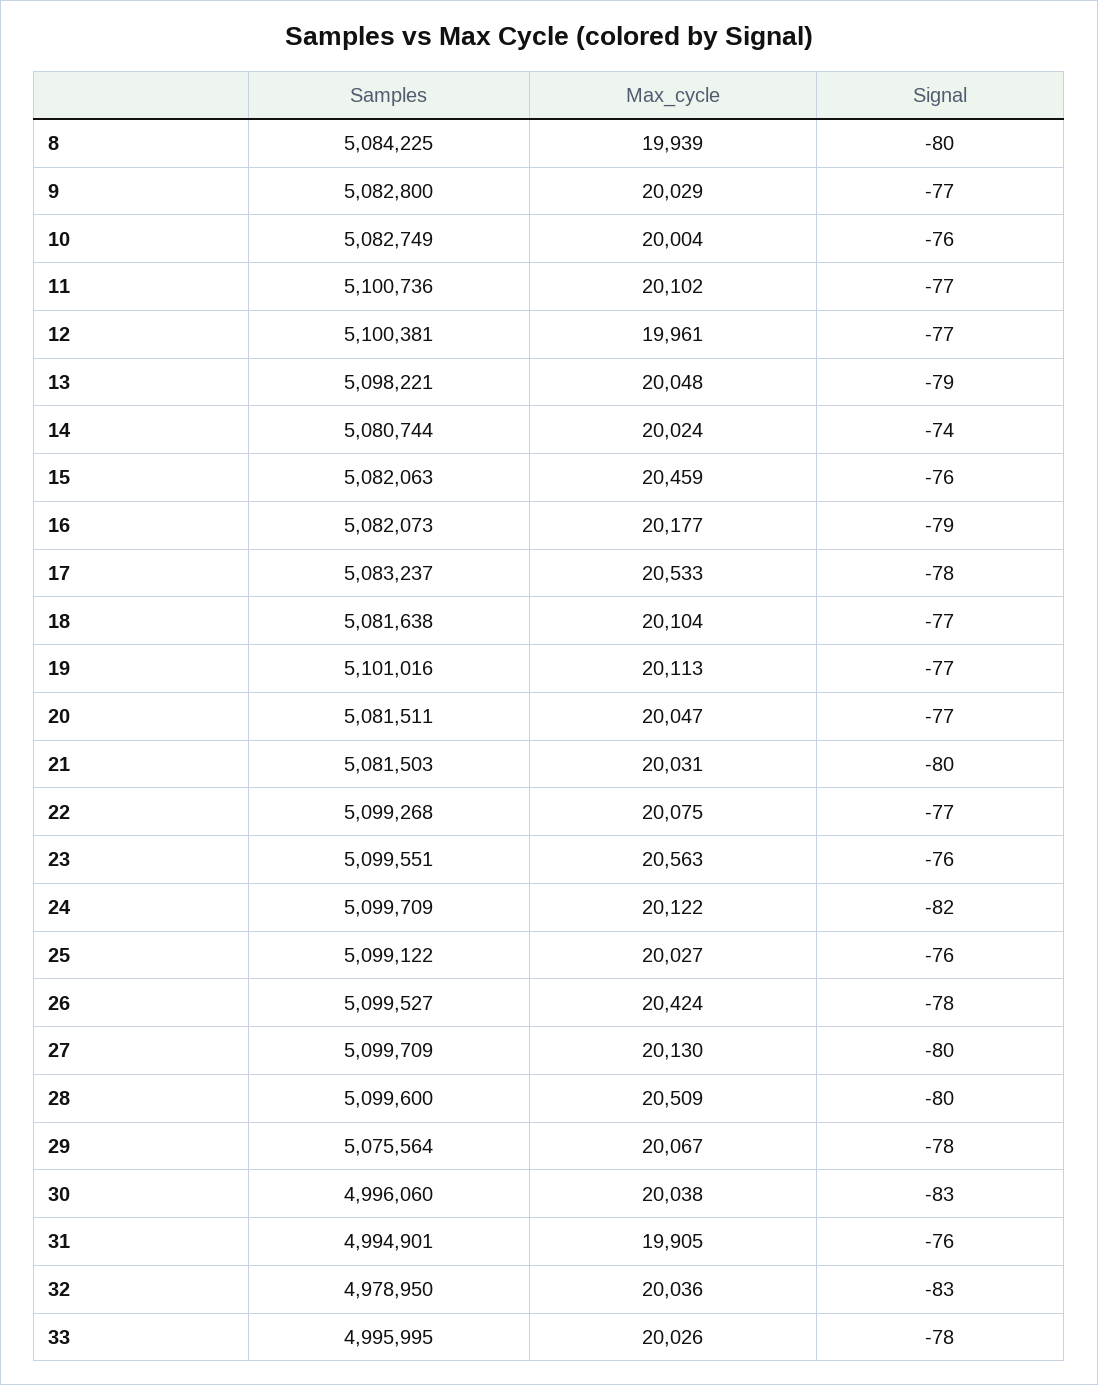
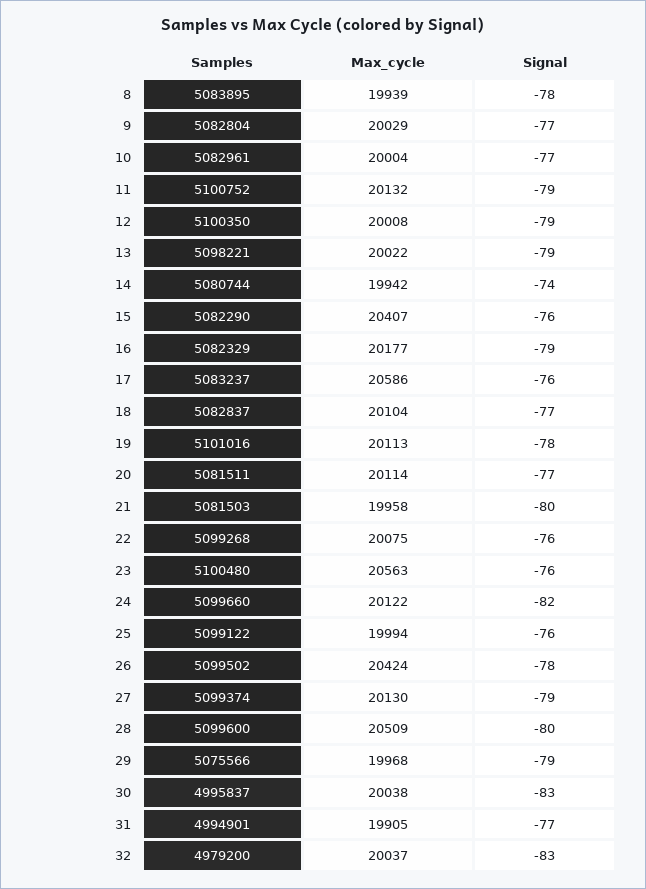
  {
    "Samples": {
-     "8": 5084225,
+     "8": 5083895,
-     "9": 5082800,
+     "9": 5082804,
-     "10": 5082749,
+     "10": 5082961,
-     "11": 5100736,
+     "11": 5100752,
-     "12": 5100381,
+     "12": 5100350,
      "13": 5098221,
      "14": 5080744,
-     "15": 5082063,
+     "15": 5082290,
-     "16": 5082073,
+     "16": 5082329,
      "17": 5083237,
-     "18": 5081638,
+     "18": 5082837,
      "19": 5101016,
      "20": 5081511,
      "21": 5081503,
      "22": 5099268,
-     "23": 5099551,
+     "23": 5100480,
-     "24": 5099709,
+     "24": 5099660,
      "25": 5099122,
-     "26": 5099527,
+     "26": 5099502,
-     "27": 5099709,
+     "27": 5099374,
      "28": 5099600,
-     "29": 5075564,
+     "29": 5075566,
-     "30": 4996060,
+     "30": 4995837,
      "31": 4994901,
-     "32": 4978950,
+     "32": 4979200
-     "33": 4995995
    },
    "Max_cycle": {
      "8": 19939,
      "9": 20029,
      "10": 20004,
-     "11": 20102,
+     "11": 20132,
-     "12": 19961,
+     "12": 20008,
-     "13": 20048,
+     "13": 20022,
-     "14": 20024,
+     "14": 19942,
-     "15": 20459,
+     "15": 20407,
      "16": 20177,
-     "17": 20533,
+     "17": 20586,
      "18": 20104,
      "19": 20113,
-     "20": 20047,
+     "20": 20114,
-     "21": 20031,
+     "21": 19958,
      "22": 20075,
      "23": 20563,
      "24": 20122,
-     "25": 20027,
+     "25": 19994,
      "26": 20424,
      "27": 20130,
      "28": 20509,
-     "29": 20067,
+     "29": 19968,
      "30": 20038,
      "31": 19905,
-     "32": 20036,
+     "32": 20037
-     "33": 20026
    },
    "Signal": {
-     "8": -80,
+     "8": -78,
      "9": -77,
-     "10": -76,
+     "10": -77,
-     "11": -77,
+     "11": -79,
-     "12": -77,
+     "12": -79,
      "13": -79,
      "14": -74,
      "15": -76,
      "16": -79,
-     "17": -78,
+     "17": -76,
      "18": -77,
-     "19": -77,
+     "19": -78,
      "20": -77,
      "21": -80,
-     "22": -77,
+     "22": -76,
      "23": -76,
      "24": -82,
      "25": -76,
      "26": -78,
-     "27": -80,
+     "27": -79,
      "28": -80,
-     "29": -78,
+     "29": -79,
      "30": -83,
-     "31": -76,
+     "31": -77,
-     "32": -83,
+     "32": -83
-     "33": -78
    }
  }

